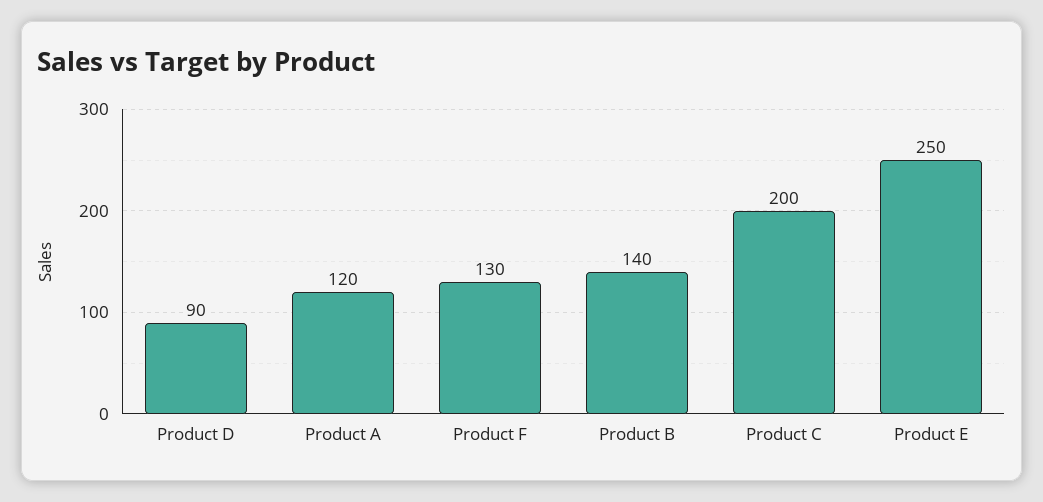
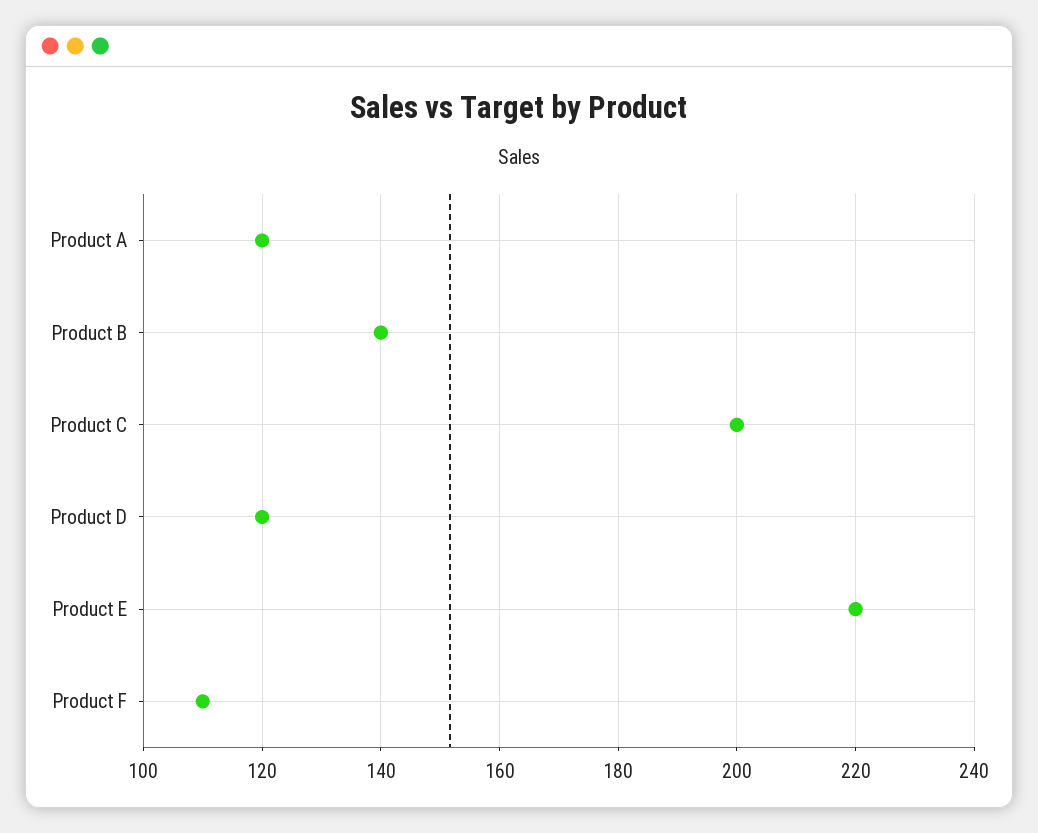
  {
-   "Product D": 90,
+   "Product D": 120,
    "Product A": 120,
-   "Product F": 130,
+   "Product F": 110,
    "Product B": 140,
    "Product C": 200,
-   "Product E": 250
+   "Product E": 220
  }

